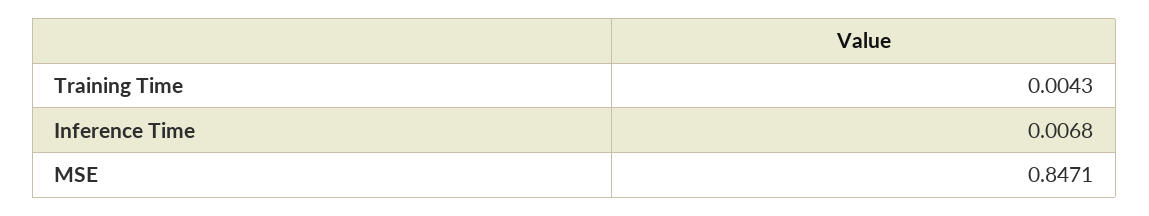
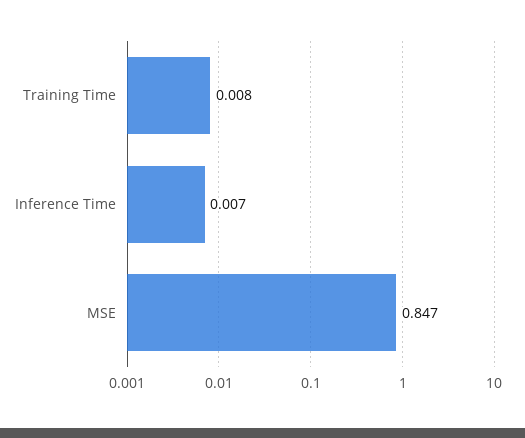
  {
-   "Training Time": 0.0043,
+   "Training Time": 0.008,
    "Inference Time": 0.0068,
    "MSE": 0.8471
  }

